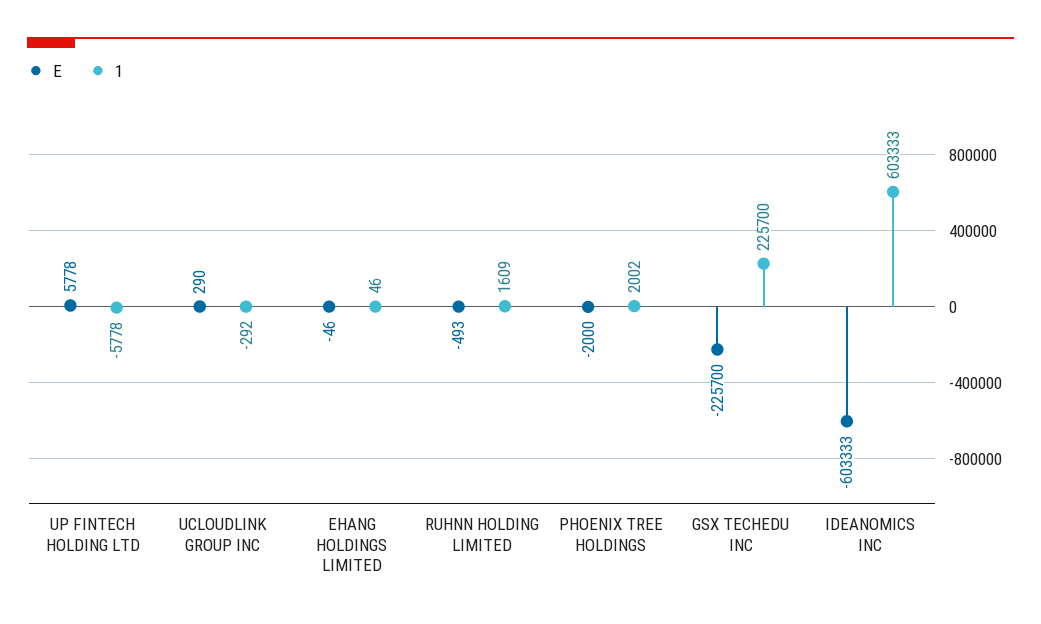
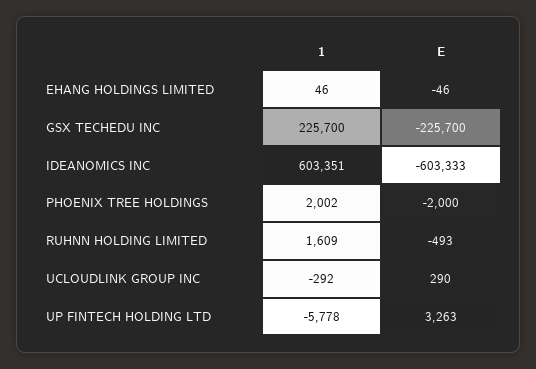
  {
    "E": {
-     "UP FINTECH HOLDING LTD": 5778,
+     "UP FINTECH HOLDING LTD": 3263,
      "UCLOUDLINK GROUP INC": 290,
      "EHANG HOLDINGS LIMITED": -46,
      "RUHNN HOLDING LIMITED": -493,
      "PHOENIX TREE HOLDINGS": -2000,
      "GSX TECHEDU INC": -225700,
      "IDEANOMICS INC": -603333
    },
    "1": {
      "UP FINTECH HOLDING LTD": -5778,
      "UCLOUDLINK GROUP INC": -292,
      "EHANG HOLDINGS LIMITED": 46,
      "RUHNN HOLDING LIMITED": 1609,
      "PHOENIX TREE HOLDINGS": 2002,
      "GSX TECHEDU INC": 225700,
-     "IDEANOMICS INC": 603333
+     "IDEANOMICS INC": 603351
    }
  }

